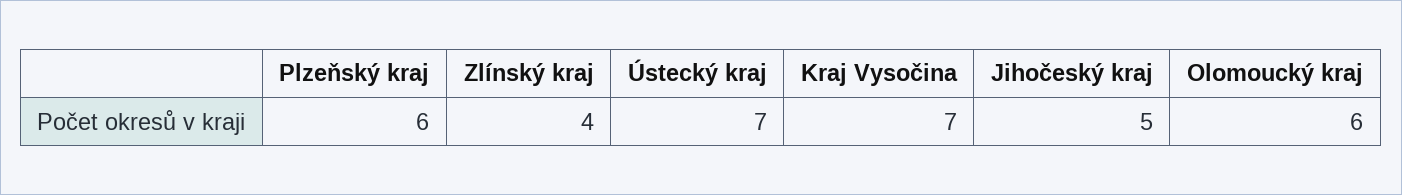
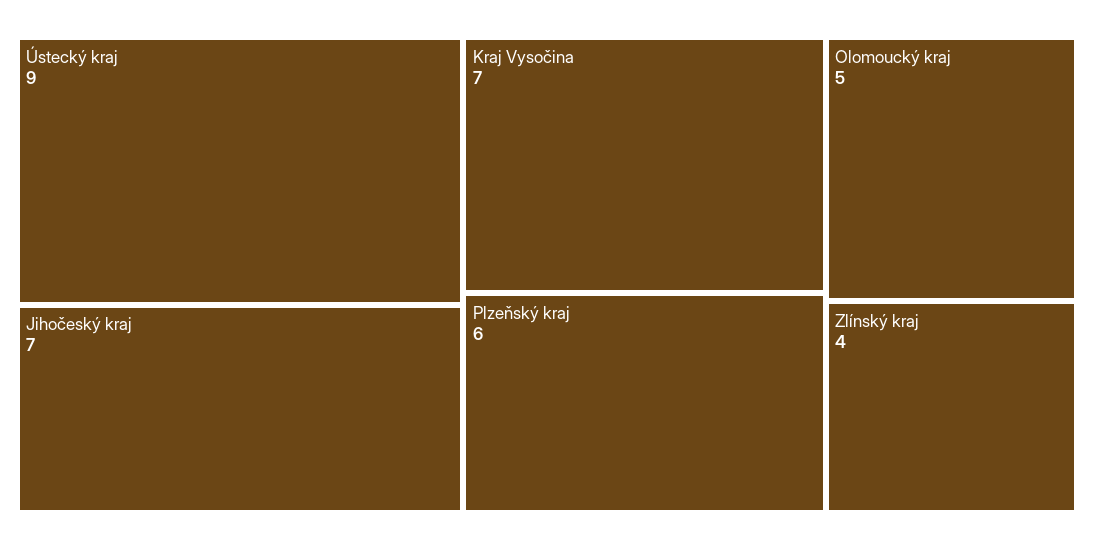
  {
    "Plzeňský kraj": 6,
    "Zlínský kraj": 4,
-   "Ústecký kraj": 7,
+   "Ústecký kraj": 9,
    "Kraj Vysočina": 7,
-   "Jihočeský kraj": 5,
+   "Jihočeský kraj": 7,
-   "Olomoucký kraj": 6
+   "Olomoucký kraj": 5
  }

